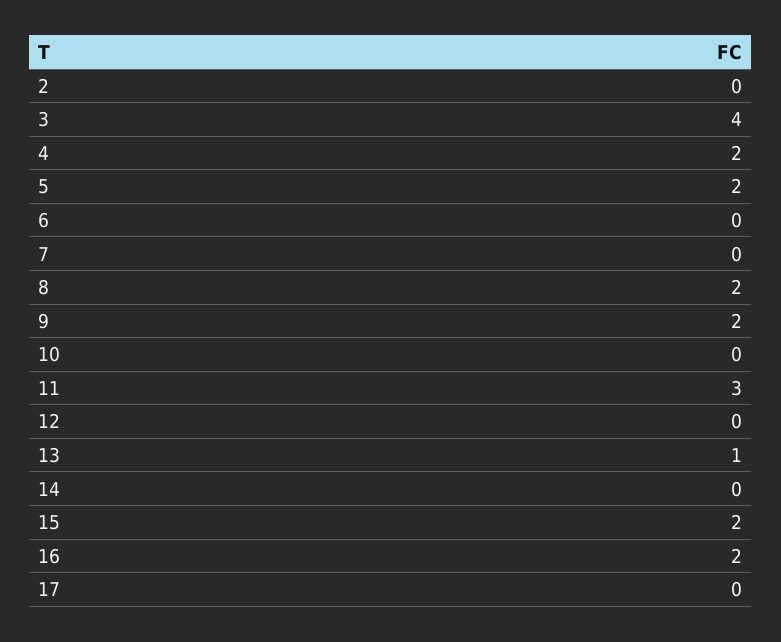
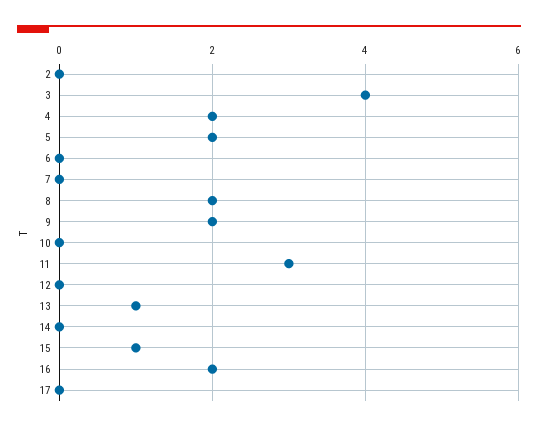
  {
    "2": 0,
    "3": 4,
    "4": 2,
    "5": 2,
    "6": 0,
    "7": 0,
    "8": 2,
    "9": 2,
    "10": 0,
    "11": 3,
    "12": 0,
    "13": 1,
    "14": 0,
-   "15": 2,
+   "15": 1,
    "16": 2,
    "17": 0
  }

